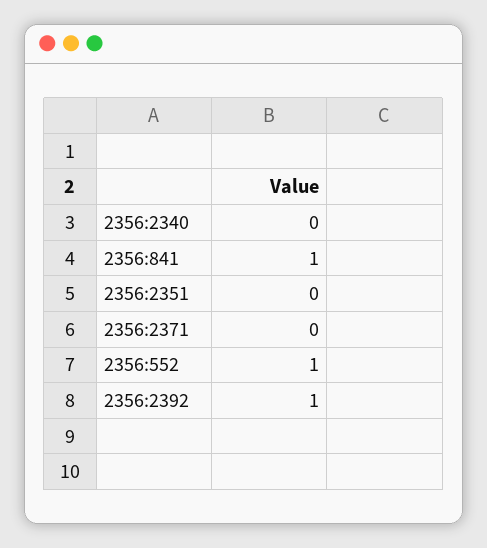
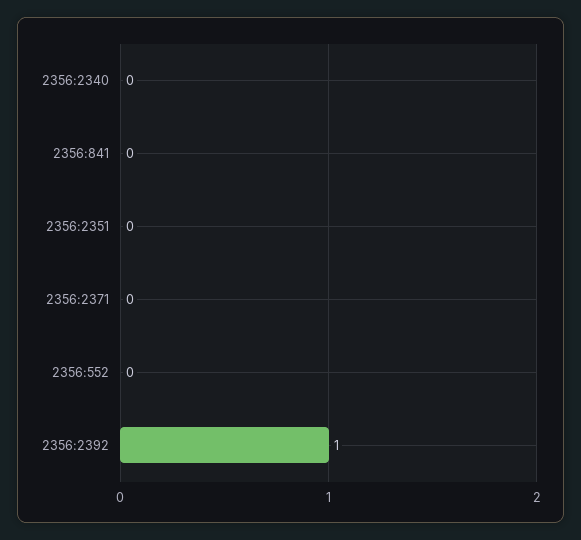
  {
    "2356:2340": 0,
-   "2356:841": 1,
+   "2356:841": 0,
    "2356:2351": 0,
    "2356:2371": 0,
-   "2356:552": 1,
+   "2356:552": 0,
    "2356:2392": 1
  }

